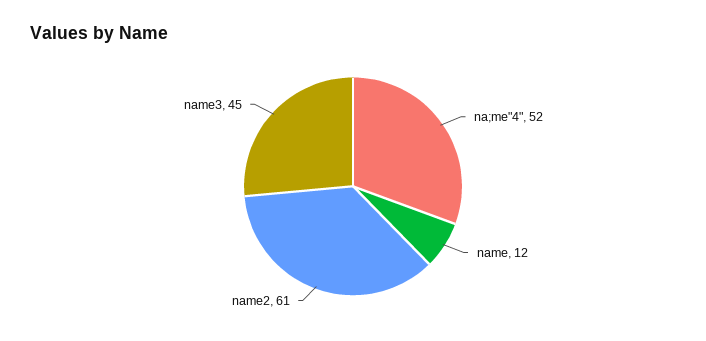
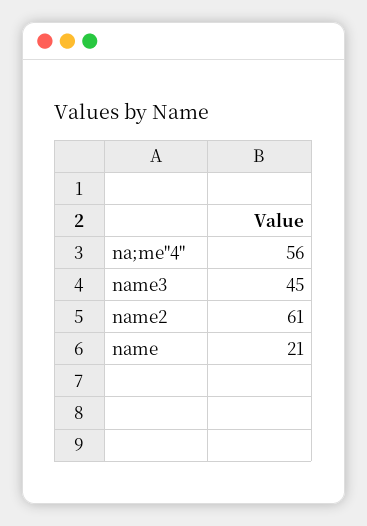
  {
-   "na;me\"4\"": 52,
+   "na;me\"4\"": 56,
-   "name": 12,
+   "name": 21,
    "name2": 61,
    "name3": 45
  }

